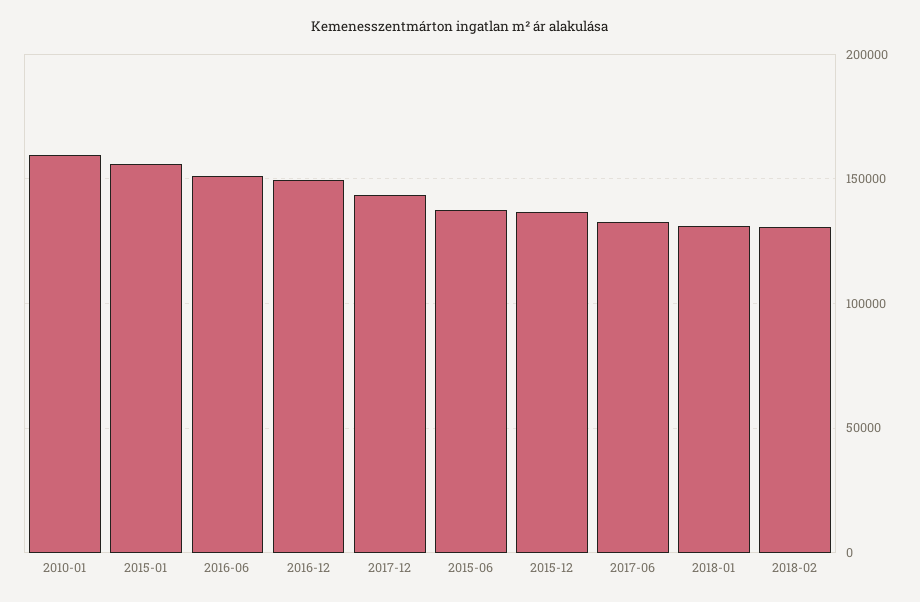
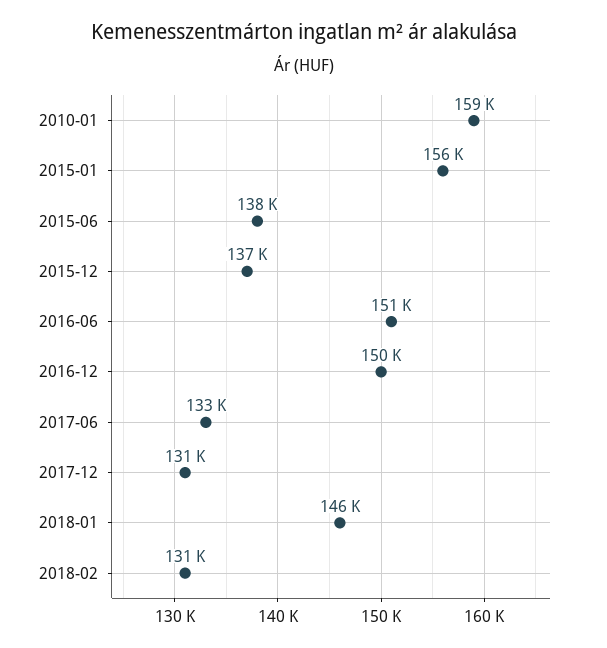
  {
    "2010-01": 159000,
    "2015-01": 156000,
    "2016-06": 151000,
    "2016-12": 150000,
-   "2017-12": 145000,
+   "2017-12": 131000,
    "2015-06": 138000,
    "2015-12": 137000,
    "2017-06": 133000,
-   "2018-01": 130000,
+   "2018-01": 146000,
    "2018-02": 131000
  }

